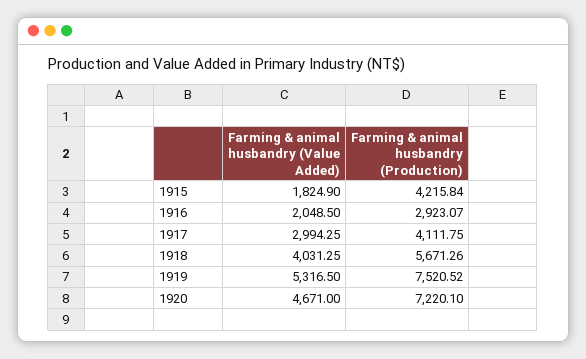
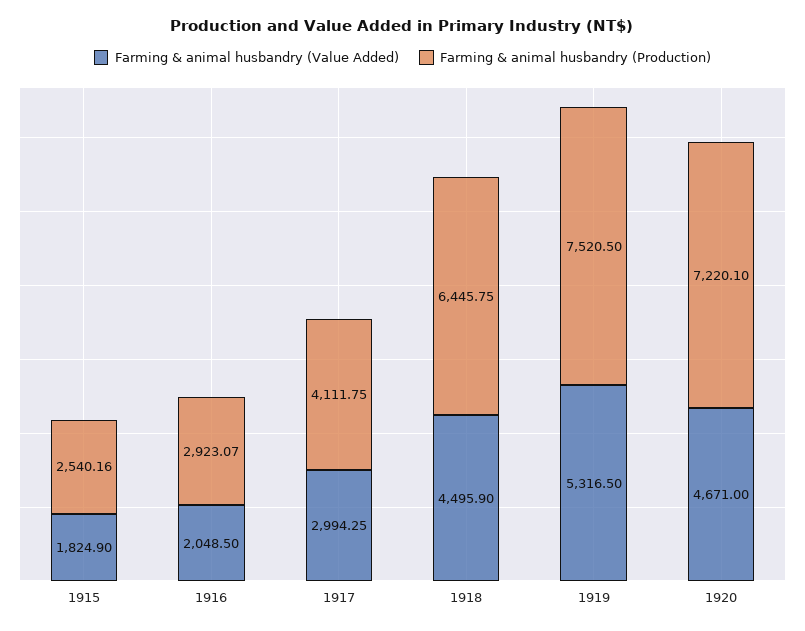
  {
    "Farming & animal husbandry (Value Added)": {
      "1915": 1824.9,
      "1916": 2048.5,
      "1917": 2994.25,
-     "1918": 4031.25,
+     "1918": 4495.9,
      "1919": 5316.5,
      "1920": 4671
    },
    "Farming & animal husbandry (Production)": {
-     "1915": 4215.84,
+     "1915": 2540.16,
      "1916": 2923.07,
      "1917": 4111.75,
-     "1918": 5671.26,
+     "1918": 6445.75,
-     "1919": 7520.52,
+     "1919": 7520.5,
      "1920": 7220.1
    }
  }

